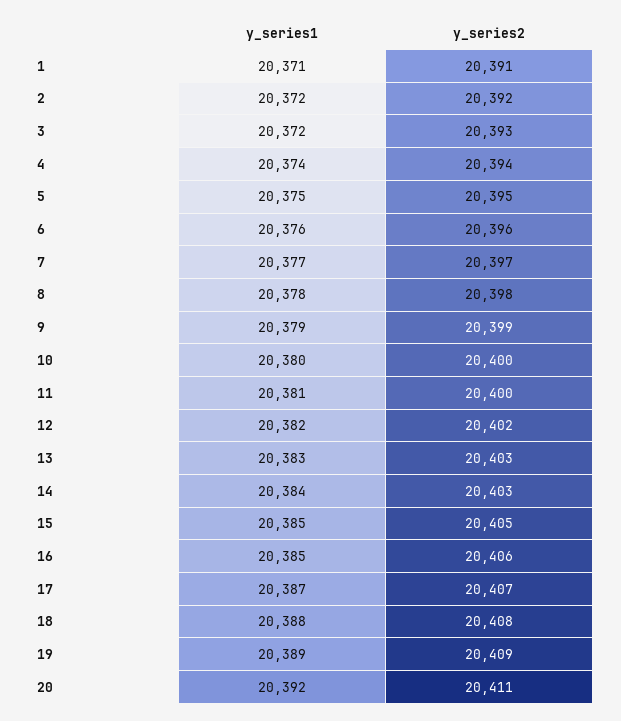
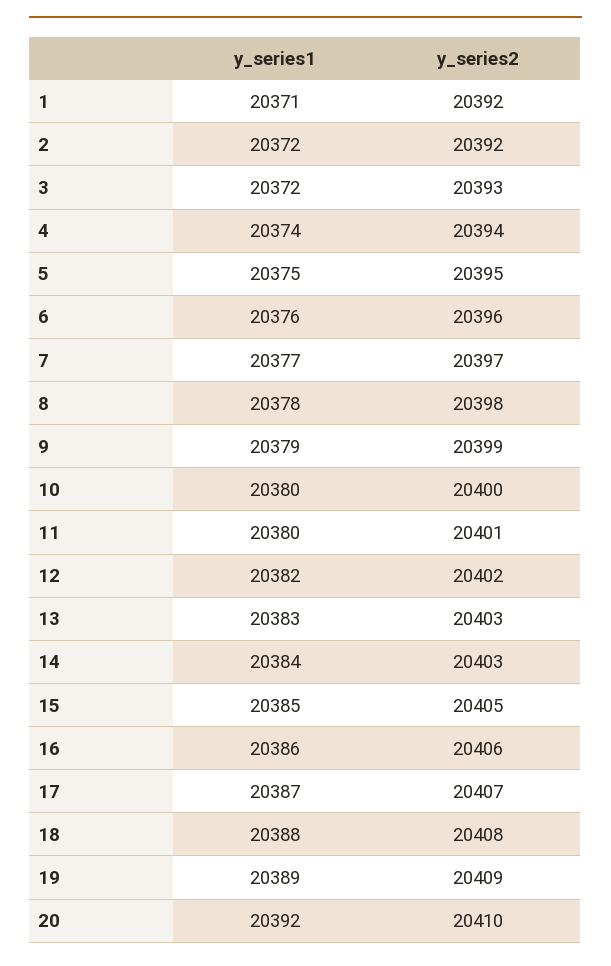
  {
    "y_series1": {
      "1": 20371,
      "2": 20372,
      "3": 20372,
      "4": 20374,
      "5": 20375,
      "6": 20376,
      "7": 20377,
      "8": 20378,
      "9": 20379,
      "10": 20380,
-     "11": 20381,
+     "11": 20380,
      "12": 20382,
      "13": 20383,
      "14": 20384,
      "15": 20385,
-     "16": 20385,
+     "16": 20386,
      "17": 20387,
      "18": 20388,
      "19": 20389,
      "20": 20392
    },
    "y_series2": {
-     "1": 20391,
+     "1": 20392,
      "2": 20392,
      "3": 20393,
      "4": 20394,
      "5": 20395,
      "6": 20396,
      "7": 20397,
      "8": 20398,
      "9": 20399,
      "10": 20400,
-     "11": 20400,
+     "11": 20401,
      "12": 20402,
      "13": 20403,
      "14": 20403,
      "15": 20405,
      "16": 20406,
      "17": 20407,
      "18": 20408,
      "19": 20409,
-     "20": 20411
+     "20": 20410
    }
  }

